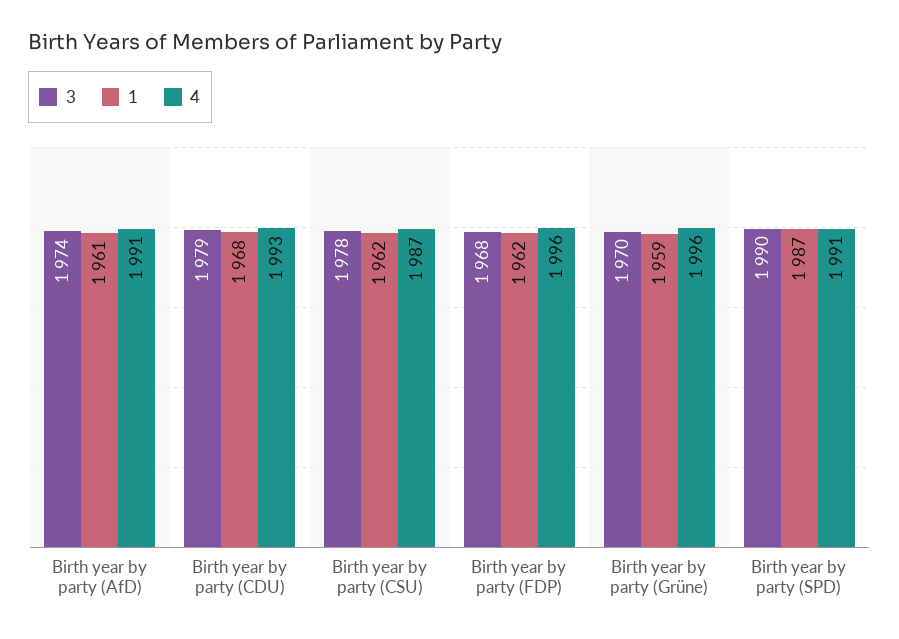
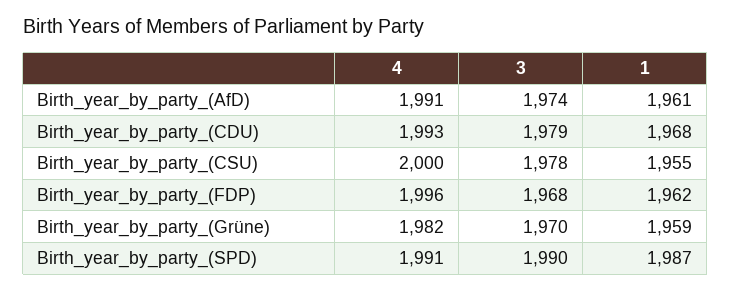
  {
    "3": {
      "Birth year by party (AfD)": 1974,
      "Birth year by party (CDU)": 1979,
      "Birth year by party (CSU)": 1978,
      "Birth year by party (FDP)": 1968,
      "Birth year by party (Grüne)": 1970,
      "Birth year by party (SPD)": 1990
    },
    "1": {
      "Birth year by party (AfD)": 1961,
      "Birth year by party (CDU)": 1968,
-     "Birth year by party (CSU)": 1962,
+     "Birth year by party (CSU)": 1955,
      "Birth year by party (FDP)": 1962,
      "Birth year by party (Grüne)": 1959,
      "Birth year by party (SPD)": 1987
    },
    "4": {
      "Birth year by party (AfD)": 1991,
      "Birth year by party (CDU)": 1993,
-     "Birth year by party (CSU)": 1987,
+     "Birth year by party (CSU)": 2000,
      "Birth year by party (FDP)": 1996,
-     "Birth year by party (Grüne)": 1996,
+     "Birth year by party (Grüne)": 1982,
      "Birth year by party (SPD)": 1991
    }
  }

